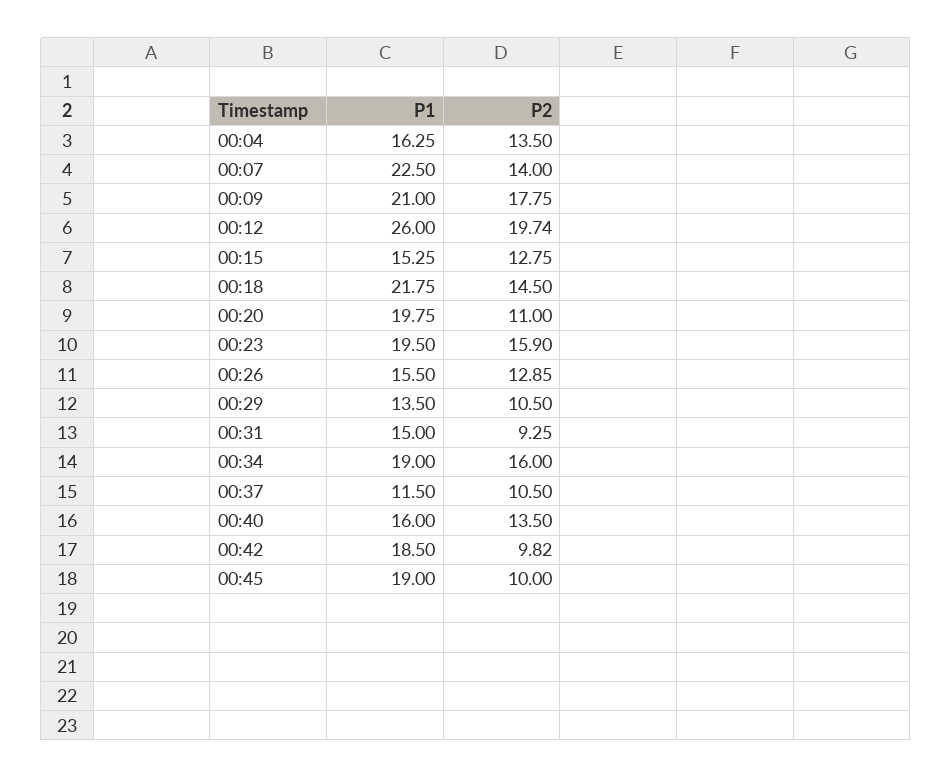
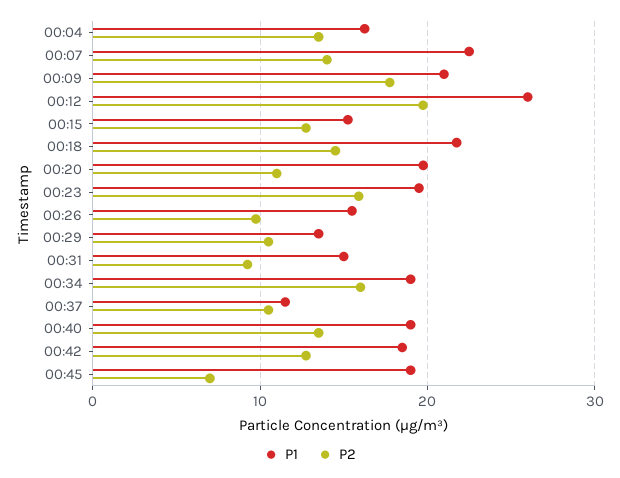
  {
    "P1": {
      "00:04": 16.25,
      "00:07": 22.5,
      "00:09": 21,
      "00:12": 26,
      "00:15": 15.25,
      "00:18": 21.75,
      "00:20": 19.75,
      "00:23": 19.5,
      "00:26": 15.5,
      "00:29": 13.5,
      "00:31": 15,
      "00:34": 19,
      "00:37": 11.5,
-     "00:40": 16,
+     "00:40": 19,
      "00:42": 18.5,
      "00:45": 19
    },
    "P2": {
      "00:04": 13.5,
      "00:07": 14,
      "00:09": 17.75,
      "00:12": 19.74,
      "00:15": 12.75,
      "00:18": 14.5,
      "00:20": 11,
      "00:23": 15.9,
-     "00:26": 12.85,
+     "00:26": 10,
      "00:29": 10.5,
      "00:31": 9.25,
      "00:34": 16,
      "00:37": 10.5,
      "00:40": 13.5,
-     "00:42": 9.82,
+     "00:42": 13,
-     "00:45": 10
+     "00:45": 7
    }
  }

